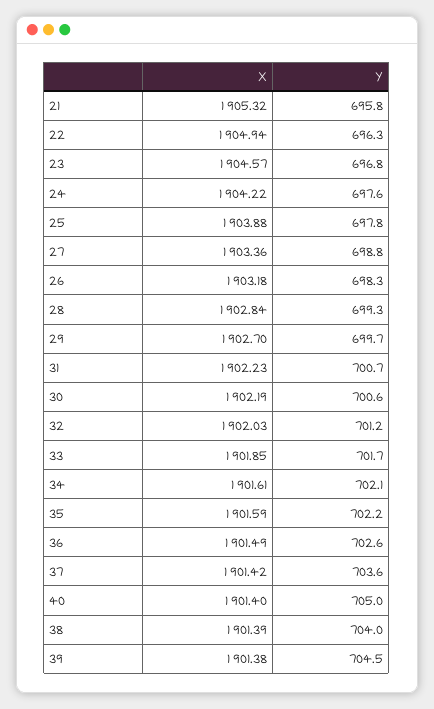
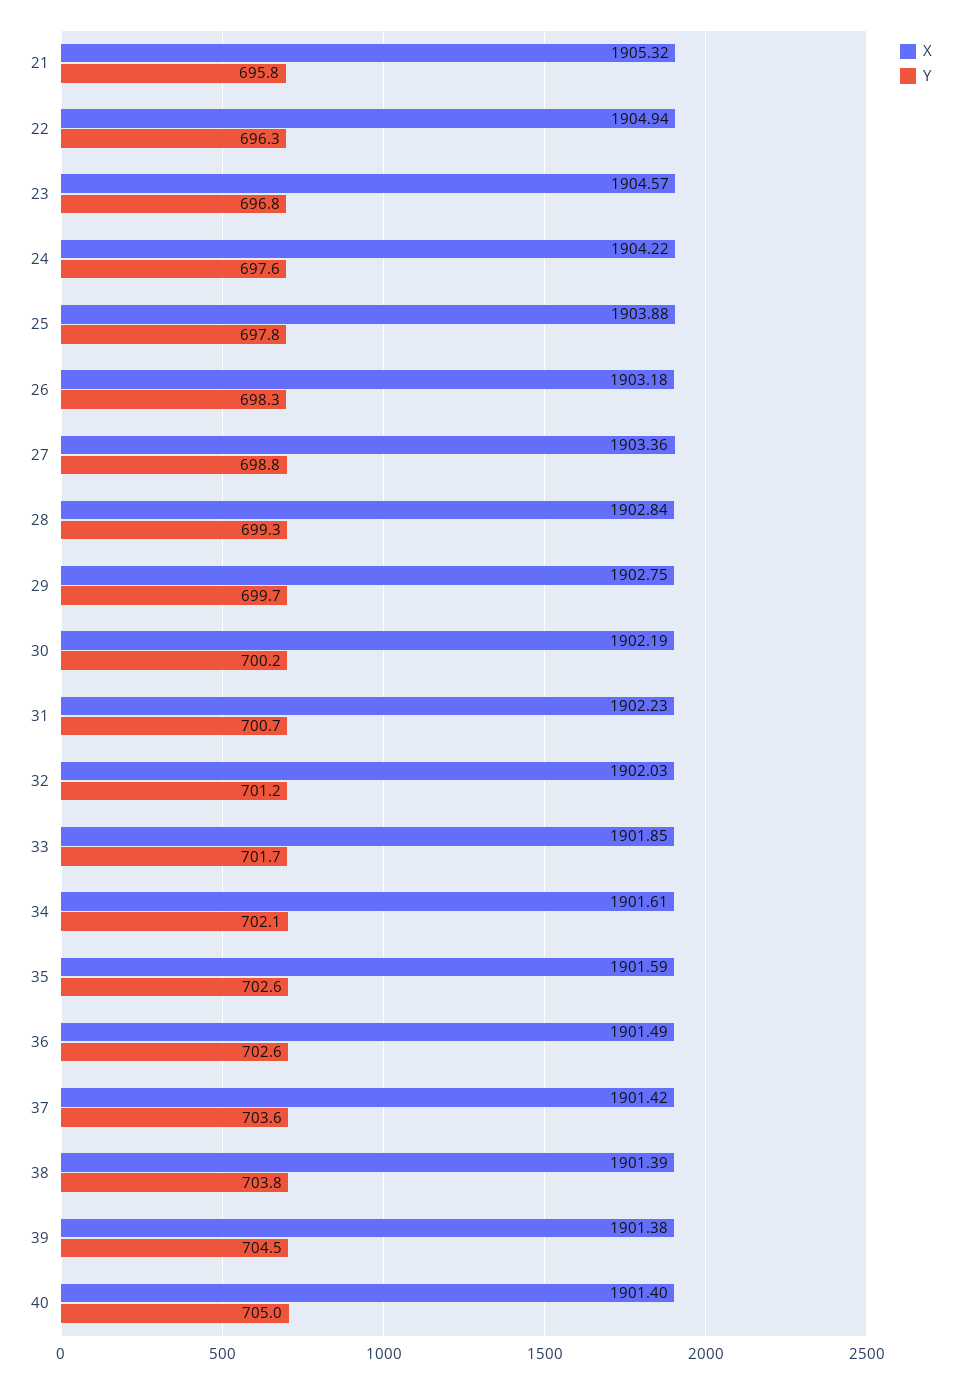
  {
    "X": {
      "21": 1905.32,
      "22": 1904.94,
      "23": 1904.57,
      "24": 1904.22,
      "25": 1903.88,
      "27": 1903.36,
      "26": 1903.18,
      "28": 1902.84,
-     "29": 1902.7,
+     "29": 1902.75,
      "31": 1902.23,
      "30": 1902.19,
      "32": 1902.03,
      "33": 1901.85,
      "34": 1901.61,
      "35": 1901.59,
      "36": 1901.49,
      "37": 1901.42,
      "40": 1901.4,
      "38": 1901.39,
      "39": 1901.38
    },
    "Y": {
      "21": 695.8,
      "22": 696.3,
      "23": 696.8,
      "24": 697.6,
      "25": 697.8,
      "27": 698.8,
      "26": 698.3,
      "28": 699.3,
      "29": 699.7,
      "31": 700.7,
-     "30": 700.6,
+     "30": 700.2,
      "32": 701.2,
      "33": 701.7,
      "34": 702.1,
-     "35": 702.2,
+     "35": 702.6,
      "36": 702.6,
      "37": 703.6,
      "40": 705,
-     "38": 704,
+     "38": 703.8,
      "39": 704.5
    }
  }

